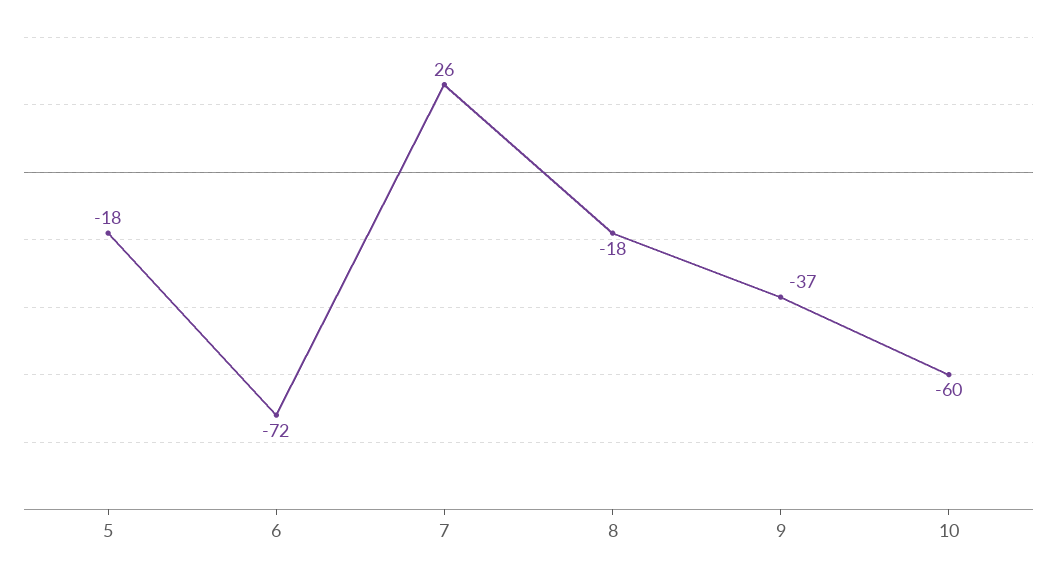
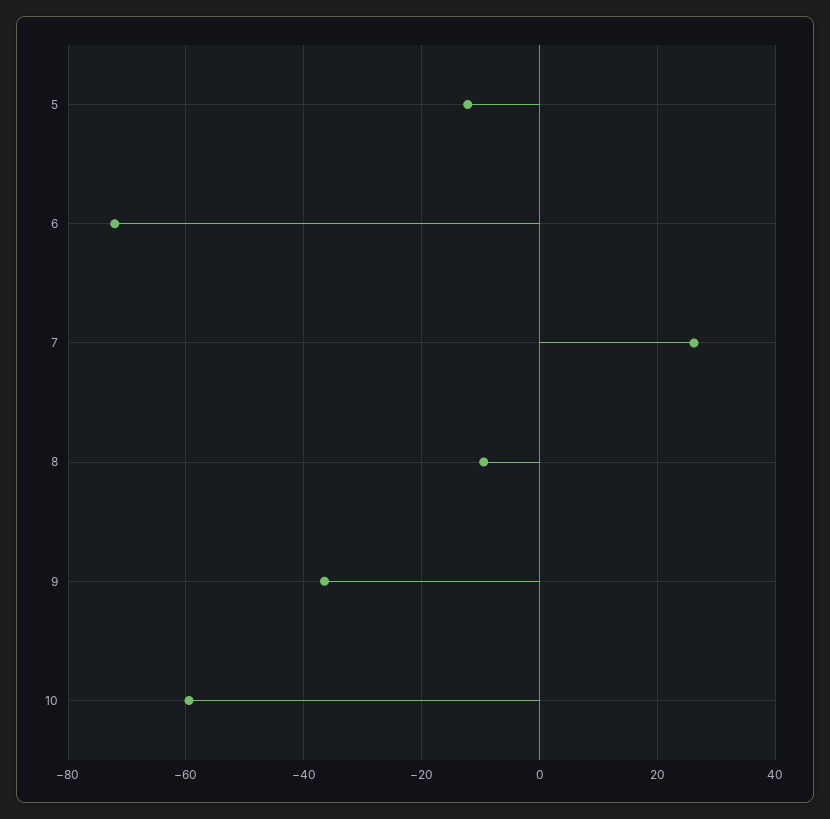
  {
-   "5": -18,
+   "5": -12,
    "6": -72,
    "7": 26,
-   "8": -18,
+   "8": -10,
    "9": -37,
    "10": -60
  }

